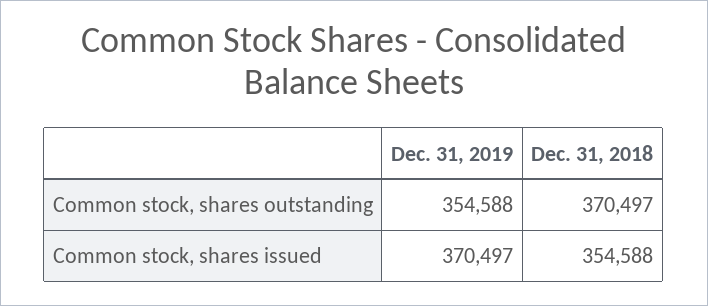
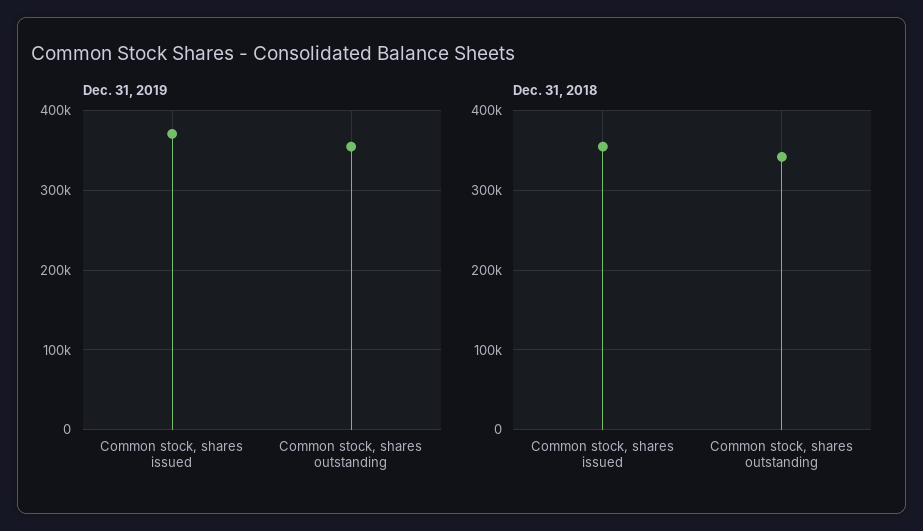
  {
    "Dec. 31, 2019": {
      "Common stock, shares outstanding": 354588,
      "Common stock, shares issued": 370497
    },
    "Dec. 31, 2018": {
-     "Common stock, shares outstanding": 370497,
+     "Common stock, shares outstanding": 340000,
      "Common stock, shares issued": 354588
    }
  }

